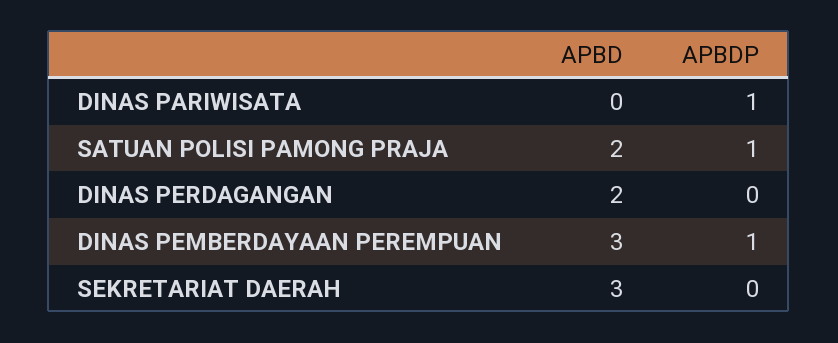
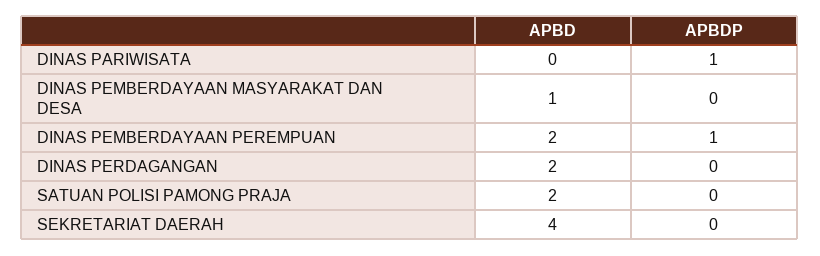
  {
    "APBD": {
      "DINAS PARIWISATA": 0,
      "SATUAN POLISI PAMONG PRAJA": 2,
      "DINAS PERDAGANGAN": 2,
-     "DINAS PEMBERDAYAAN PEREMPUAN": 3,
+     "DINAS PEMBERDAYAAN PEREMPUAN": 2,
-     "SEKRETARIAT DAERAH": 3
+     "SEKRETARIAT DAERAH": 4,
+     "DINAS PEMBERDAYAAN MASYARAKAT DAN DESA": 1
    },
    "APBDP": {
      "DINAS PARIWISATA": 1,
-     "SATUAN POLISI PAMONG PRAJA": 1,
+     "SATUAN POLISI PAMONG PRAJA": 0,
      "DINAS PERDAGANGAN": 0,
      "DINAS PEMBERDAYAAN PEREMPUAN": 1,
-     "SEKRETARIAT DAERAH": 0
+     "SEKRETARIAT DAERAH": 0,
+     "DINAS PEMBERDAYAAN MASYARAKAT DAN DESA": 0
    }
  }

